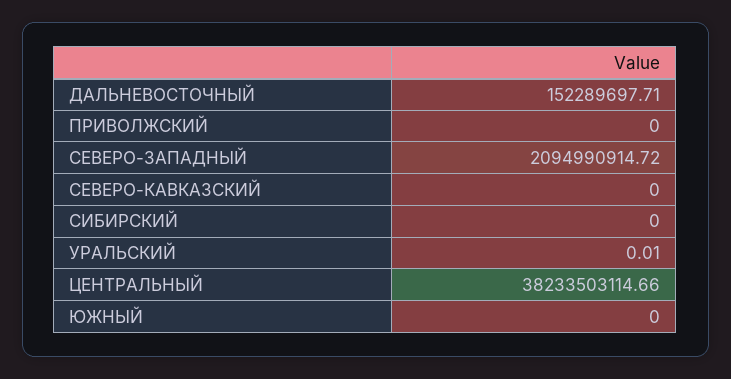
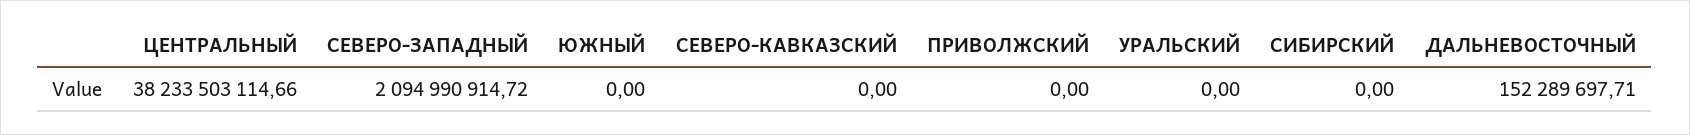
  {
    "ДАЛЬНЕВОСТОЧНЫЙ": 152289697.71,
    "ПРИВОЛЖСКИЙ": 0,
    "СЕВЕРО-ЗАПАДНЫЙ": 2094990914.72,
    "СЕВЕРО-КАВКАЗСКИЙ": 0,
    "СИБИРСКИЙ": 0,
-   "УРАЛЬСКИЙ": 0.01,
+   "УРАЛЬСКИЙ": 0,
    "ЦЕНТРАЛЬНЫЙ": 38233503114.66,
    "ЮЖНЫЙ": 0
  }

